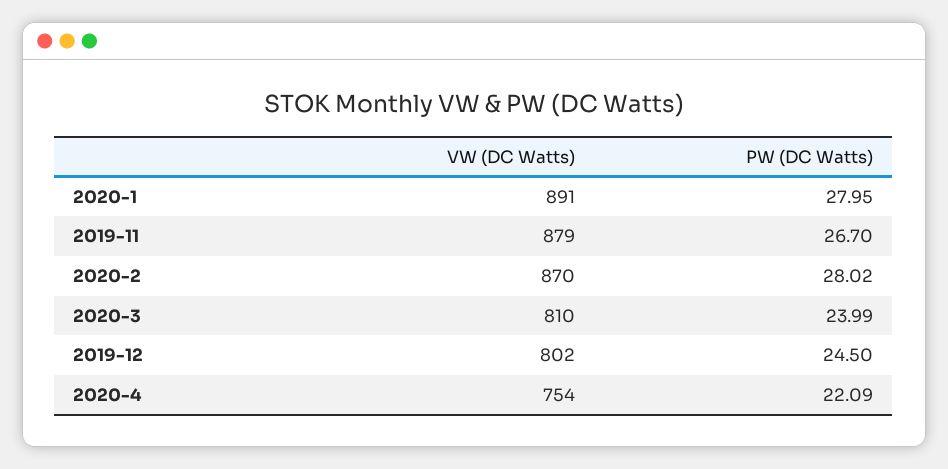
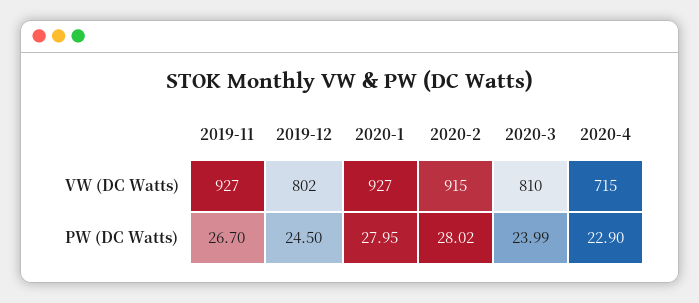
  {
    "VW (DC Watts)": {
-     "2020-1": 891,
+     "2020-1": 927,
-     "2019-11": 879,
+     "2019-11": 927,
-     "2020-2": 870,
+     "2020-2": 915,
      "2020-3": 810,
      "2019-12": 802,
-     "2020-4": 754
+     "2020-4": 715
    },
    "PW (DC Watts)": {
      "2020-1": 27.95,
      "2019-11": 26.7,
      "2020-2": 28.02,
      "2020-3": 23.99,
      "2019-12": 24.5,
-     "2020-4": 22.09
+     "2020-4": 22.9
    }
  }

